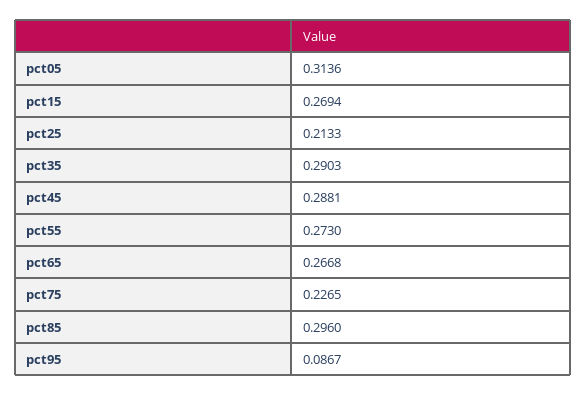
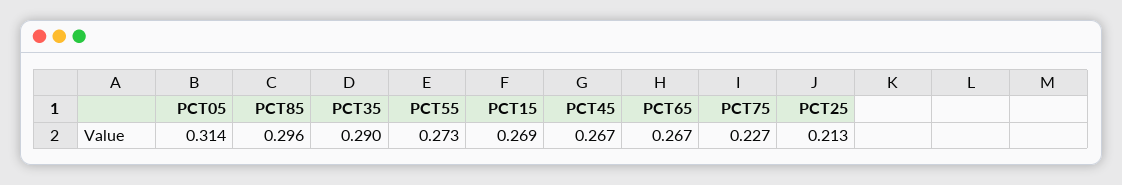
  {
    "pct05": 0.3136,
    "pct15": 0.2694,
    "pct25": 0.2133,
    "pct35": 0.2903,
-   "pct45": 0.2881,
+   "pct45": 0.267,
    "pct55": 0.273,
    "pct65": 0.2668,
    "pct75": 0.2265,
-   "pct85": 0.296,
+   "pct85": 0.296
-   "pct95": 0.0867
  }

